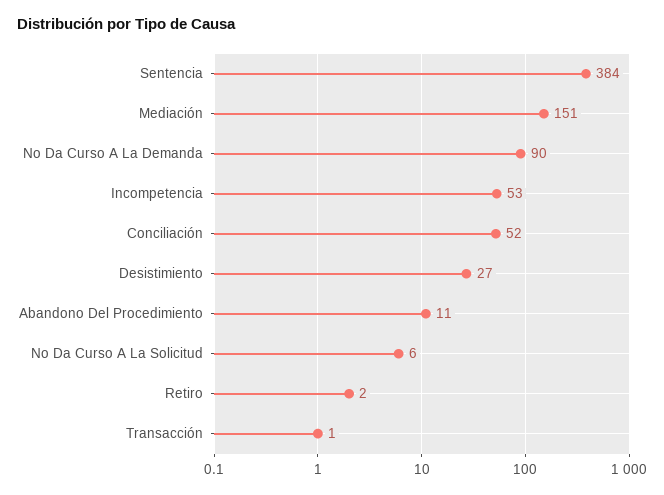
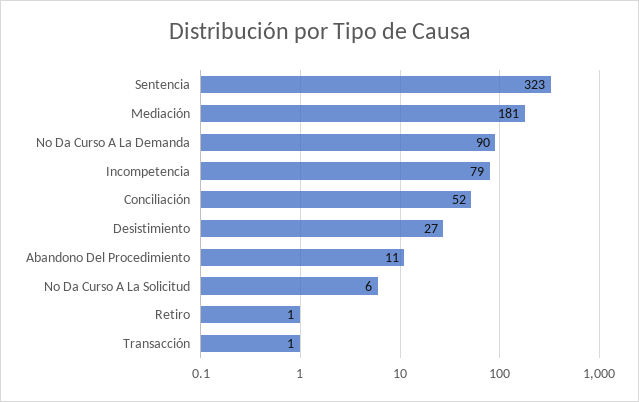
  {
-   "Sentencia": 384,
+   "Sentencia": 323,
-   "Mediación": 151,
+   "Mediación": 181,
    "No Da Curso A La Demanda": 90,
-   "Incompetencia": 53,
+   "Incompetencia": 79,
    "Conciliación": 52,
    "Desistimiento": 27,
    "Abandono Del Procedimiento": 11,
    "No Da Curso A La Solicitud": 6,
-   "Retiro": 2,
+   "Retiro": 1,
    "Transacción": 1
  }

